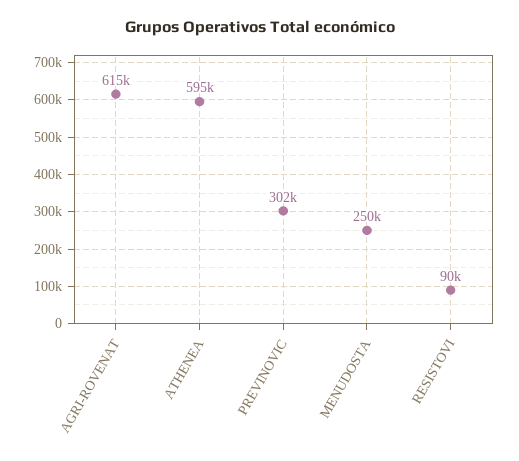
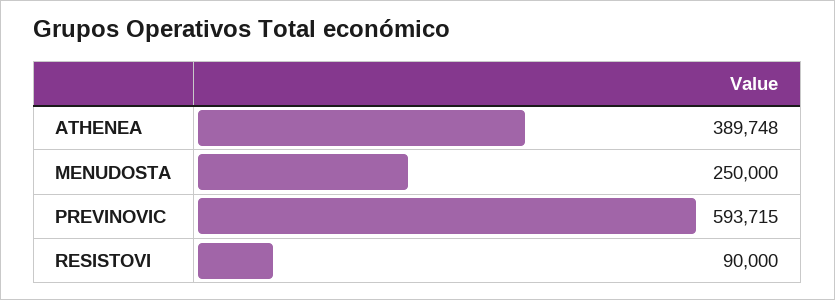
  {
-   "AGRI-ROVENAT": 615000,
-   "ATHENEA": 595000,
+   "ATHENEA": 389748,
-   "PREVINOVIC": 302000,
+   "PREVINOVIC": 593715,
    "MENUDOSTA": 250000,
    "RESISTOVI": 90000
  }

